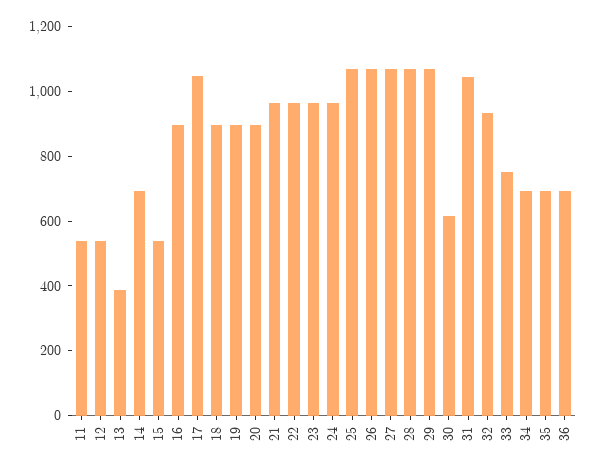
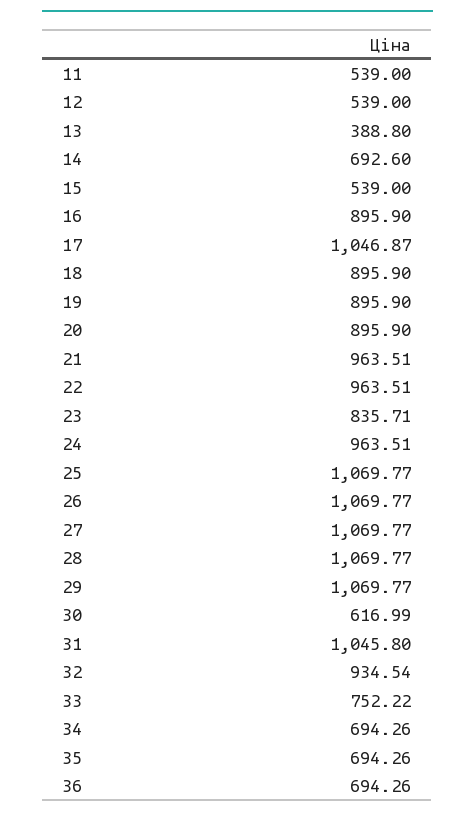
  {
    "11": 539,
    "12": 539,
    "13": 388.8,
    "14": 692.6,
    "15": 539,
    "16": 895.9,
    "17": 1046.87,
    "18": 895.9,
    "19": 895.9,
    "20": 895.9,
    "21": 963.51,
    "22": 963.51,
-   "23": 950,
+   "23": 835.71,
    "24": 963.51,
    "25": 1069.77,
    "26": 1069.77,
    "27": 1069.77,
    "28": 1069.77,
    "29": 1069.77,
    "30": 616.99,
    "31": 1045.8,
    "32": 934.54,
    "33": 752.22,
    "34": 694.26,
    "35": 694.26,
    "36": 694.26
  }

